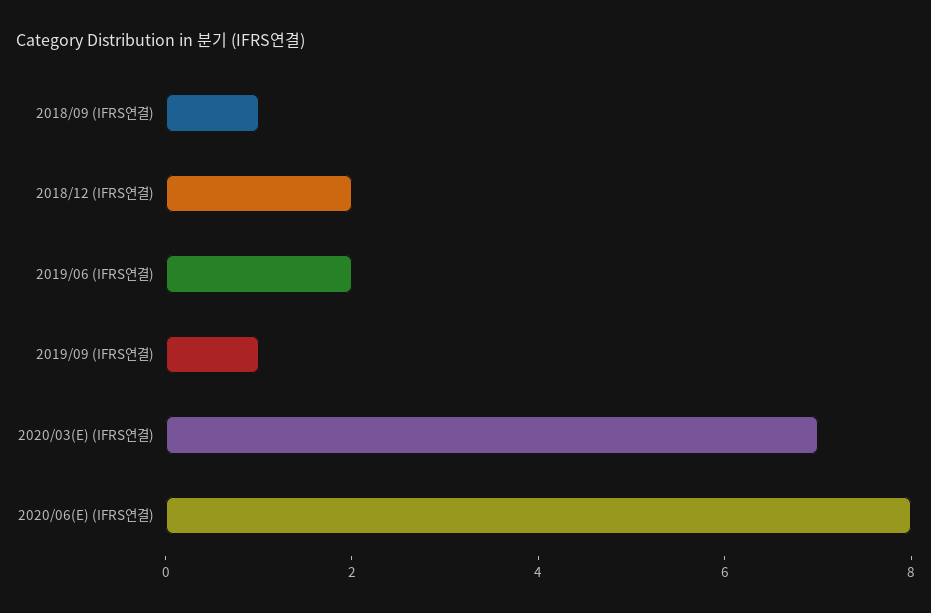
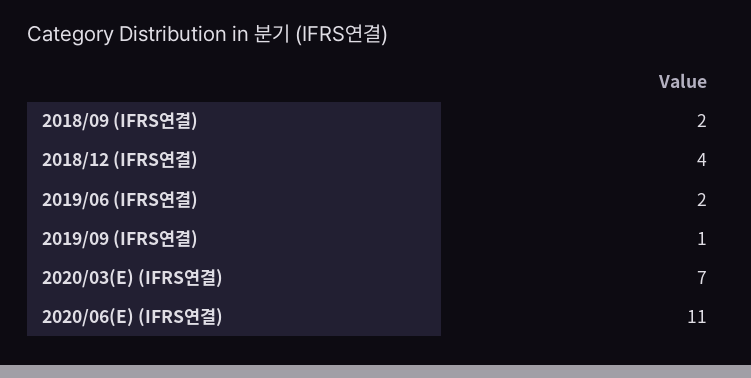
  {
-   "2018/09 (IFRS연결)": 1,
+   "2018/09 (IFRS연결)": 2,
-   "2018/12 (IFRS연결)": 2,
+   "2018/12 (IFRS연결)": 4,
    "2019/06 (IFRS연결)": 2,
    "2019/09 (IFRS연결)": 1,
    "2020/03(E) (IFRS연결)": 7,
-   "2020/06(E) (IFRS연결)": 8
+   "2020/06(E) (IFRS연결)": 11
  }

